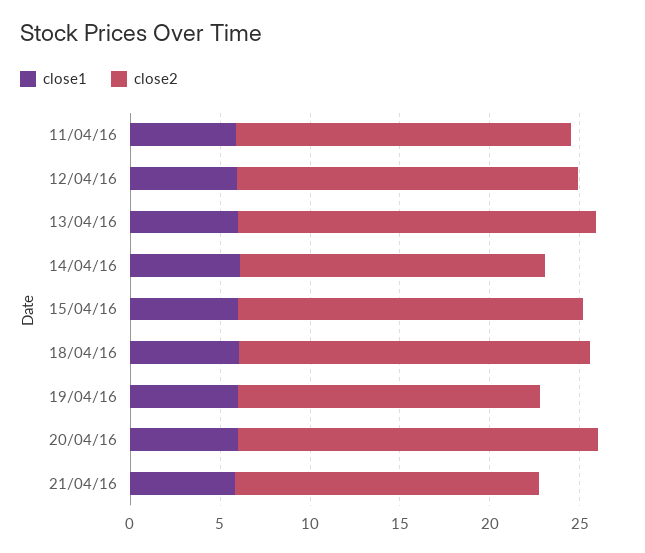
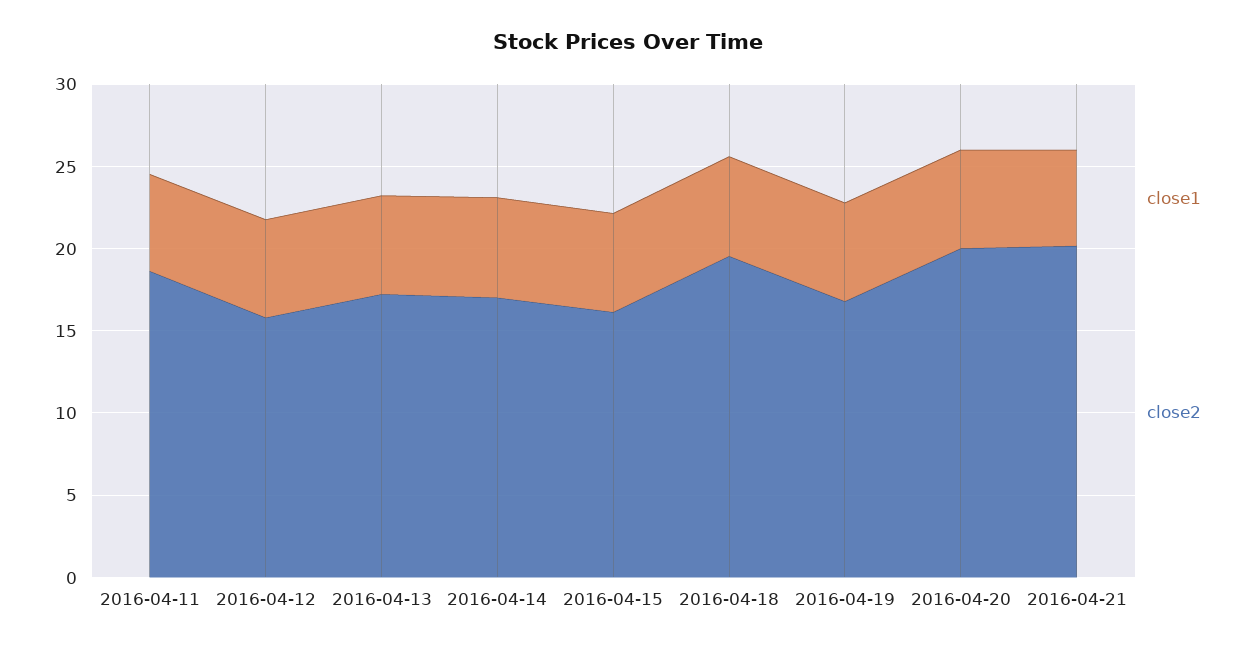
  {
    "close1": {
      "11/04/16": 6,
      "12/04/16": 6,
      "13/04/16": 6,
      "14/04/16": 6,
      "15/04/16": 6,
      "18/04/16": 6,
      "19/04/16": 6,
      "20/04/16": 6,
      "21/04/16": 6
    },
    "close2": {
      "11/04/16": 19,
-     "12/04/16": 19,
+     "12/04/16": 16,
-     "13/04/16": 20,
+     "13/04/16": 17,
      "14/04/16": 17,
-     "15/04/16": 19,
+     "15/04/16": 16,
      "18/04/16": 20,
      "19/04/16": 17,
      "20/04/16": 20,
-     "21/04/16": 17
+     "21/04/16": 20
    }
  }

